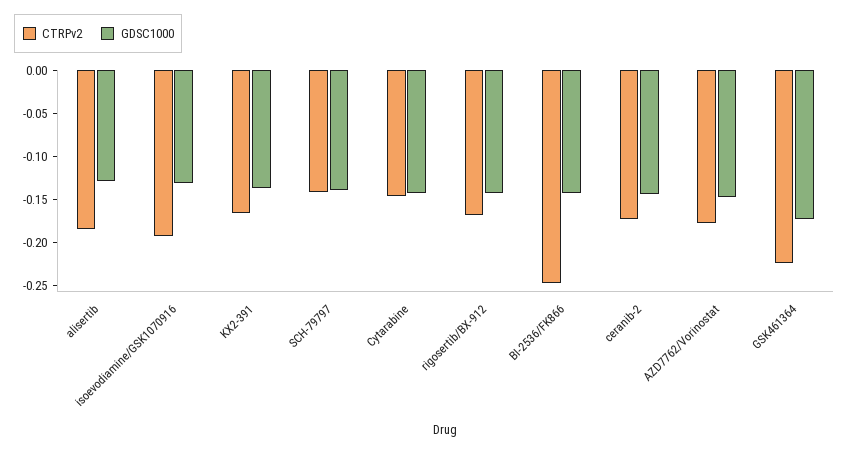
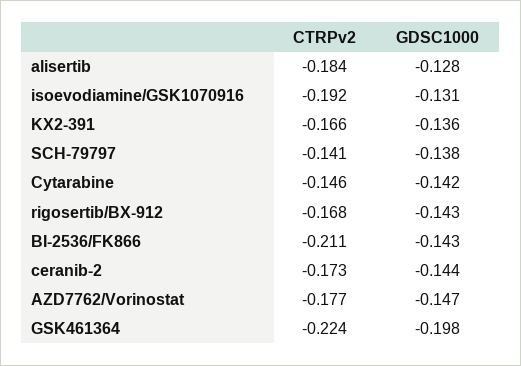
  {
    "CTRPv2": {
      "alisertib": -0.184,
      "isoevodiamine/GSK1070916": -0.192,
      "KX2-391": -0.166,
      "SCH-79797": -0.141,
      "Cytarabine": -0.146,
      "rigosertib/BX-912": -0.168,
-     "BI-2536/FK866": -0.25,
+     "BI-2536/FK866": -0.211,
      "ceranib-2": -0.173,
      "AZD7762/Vorinostat": -0.177,
      "GSK461364": -0.224
    },
    "GDSC1000": {
      "alisertib": -0.128,
      "isoevodiamine/GSK1070916": -0.131,
      "KX2-391": -0.136,
      "SCH-79797": -0.138,
      "Cytarabine": -0.142,
      "rigosertib/BX-912": -0.143,
      "BI-2536/FK866": -0.143,
      "ceranib-2": -0.144,
      "AZD7762/Vorinostat": -0.147,
-     "GSK461364": -0.17
+     "GSK461364": -0.198
    }
  }

